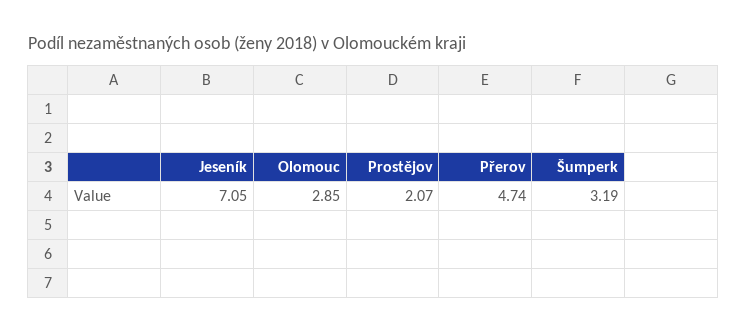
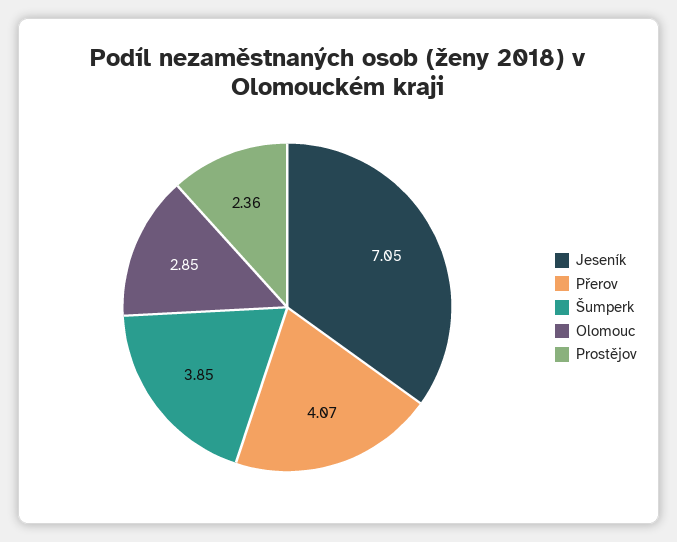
  {
    "Jeseník": 7.05,
    "Olomouc": 2.85,
-   "Prostějov": 2.07,
+   "Prostějov": 2.36,
-   "Přerov": 4.74,
+   "Přerov": 4.07,
-   "Šumperk": 3.19
+   "Šumperk": 3.85
  }

